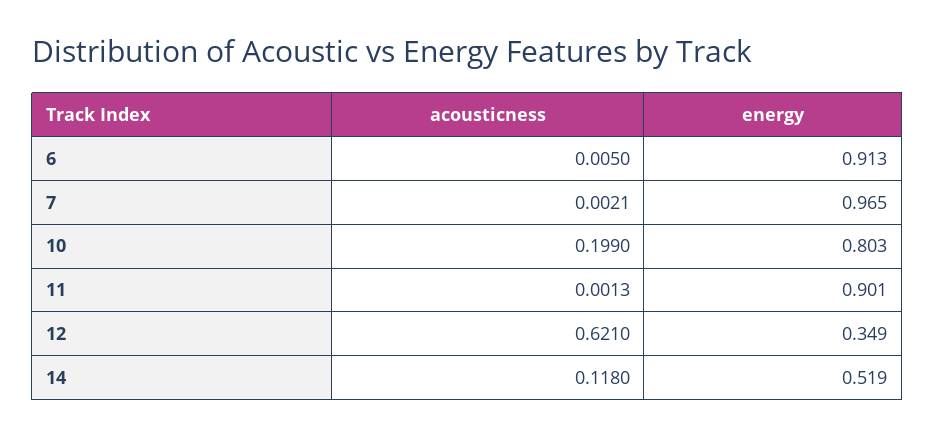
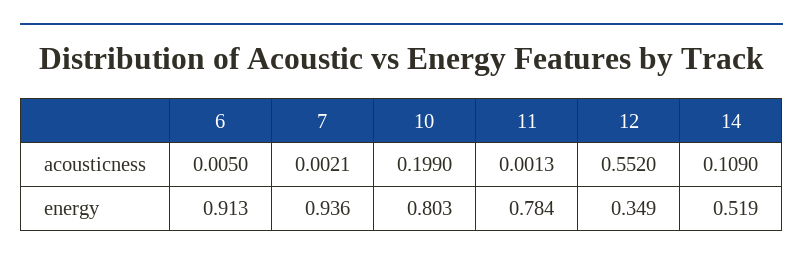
  {
    "acousticness": {
      "6": 0.005,
      "7": 0.0021,
      "10": 0.199,
      "11": 0.0013,
-     "12": 0.621,
+     "12": 0.552,
-     "14": 0.118
+     "14": 0.109
    },
    "energy": {
      "6": 0.913,
-     "7": 0.965,
+     "7": 0.936,
      "10": 0.803,
-     "11": 0.901,
+     "11": 0.784,
      "12": 0.349,
      "14": 0.519
    }
  }

